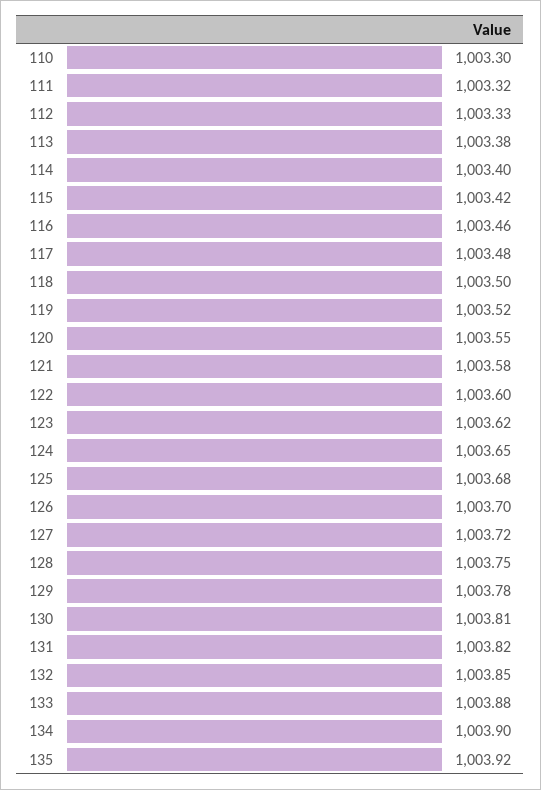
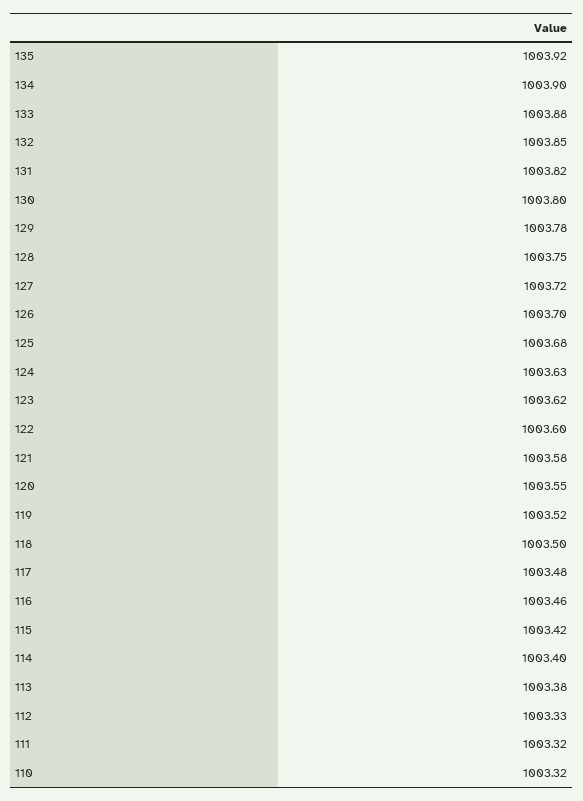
  {
-   "110": 1003.3,
+   "110": 1003.32,
    "111": 1003.32,
    "112": 1003.33,
    "113": 1003.38,
    "114": 1003.4,
    "115": 1003.42,
    "116": 1003.46,
    "117": 1003.48,
    "118": 1003.5,
    "119": 1003.52,
    "120": 1003.55,
    "121": 1003.58,
    "122": 1003.6,
    "123": 1003.62,
-   "124": 1003.65,
+   "124": 1003.63,
    "125": 1003.68,
    "126": 1003.7,
    "127": 1003.72,
    "128": 1003.75,
    "129": 1003.78,
-   "130": 1003.81,
+   "130": 1003.8,
    "131": 1003.82,
    "132": 1003.85,
    "133": 1003.88,
    "134": 1003.9,
    "135": 1003.92
  }

